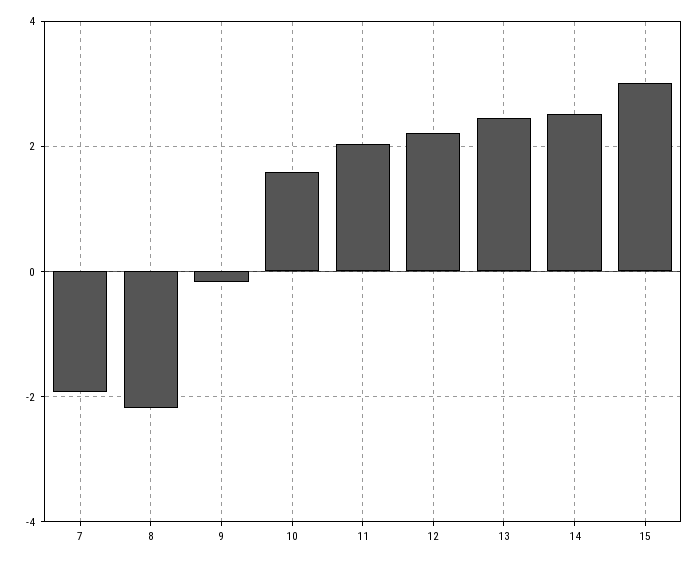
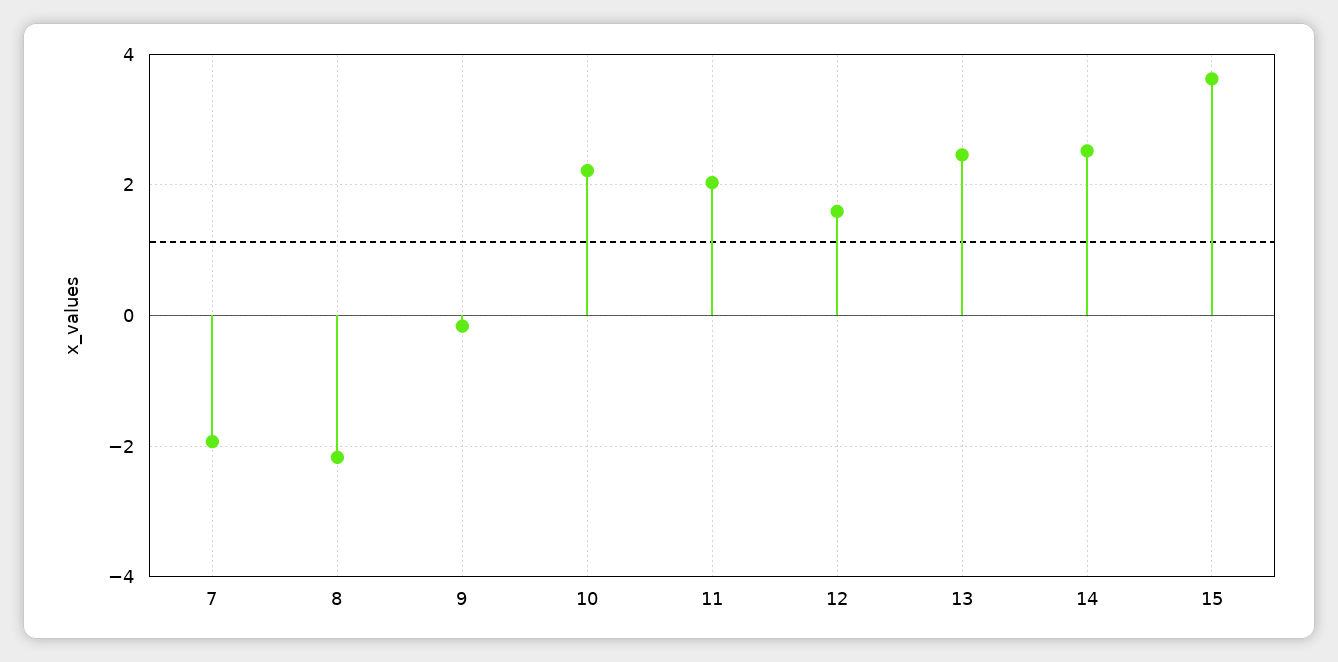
  {
    "7": -2,
    "8": -2.2,
    "9": -0.2,
-   "10": 1.6,
+   "10": 2.2,
    "11": 2,
-   "12": 2.2,
+   "12": 1.6,
    "13": 2.4,
    "14": 2.6,
-   "15": 3
+   "15": 3.6
  }

